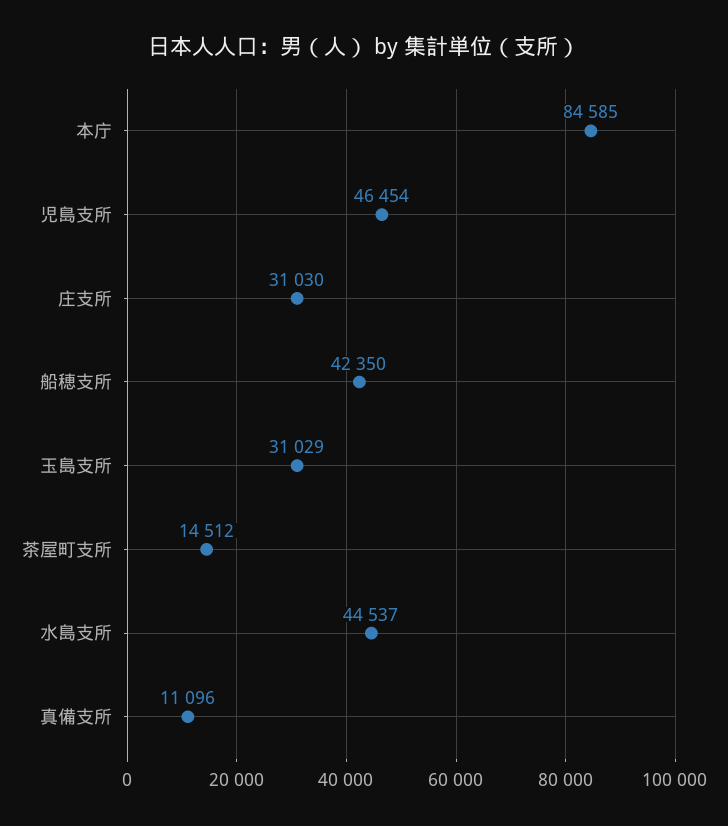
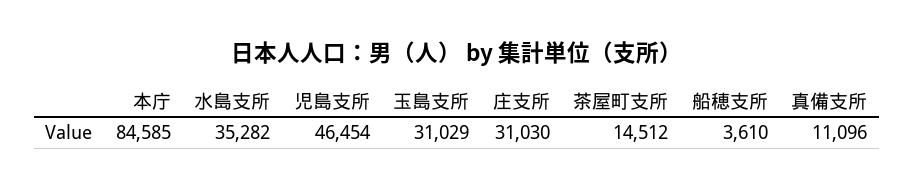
  {
    "本庁": 84585,
    "児島支所": 46454,
    "庄支所": 31030,
-   "船穂支所": 42350,
+   "船穂支所": 3610,
    "玉島支所": 31029,
    "茶屋町支所": 14512,
-   "水島支所": 44537,
+   "水島支所": 35282,
    "真備支所": 11096
  }

